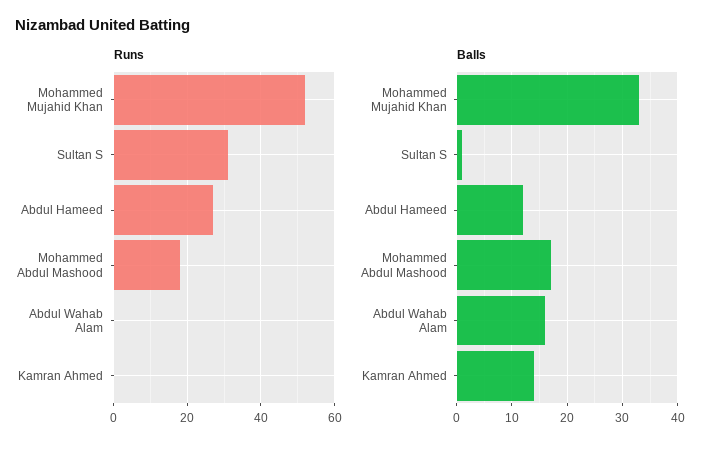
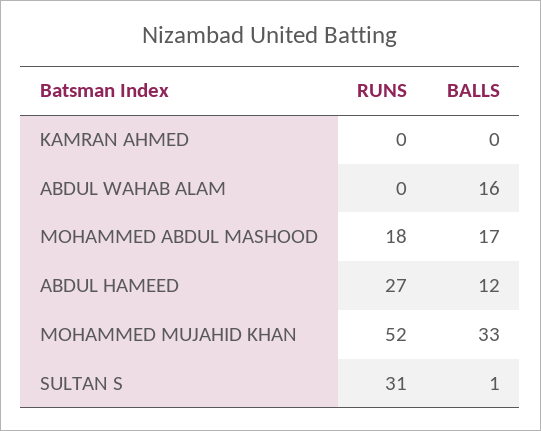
  {
    "Runs": {
      "Mohammed Mujahid Khan": 52,
      "Sultan S": 31,
      "Abdul Hameed": 27,
      "Mohammed Abdul Mashood": 18,
      "Abdul Wahab Alam": 0,
      "Kamran Ahmed": 0
    },
    "Balls": {
      "Mohammed Mujahid Khan": 33,
      "Sultan S": 1,
      "Abdul Hameed": 12,
      "Mohammed Abdul Mashood": 17,
      "Abdul Wahab Alam": 16,
-     "Kamran Ahmed": 15
+     "Kamran Ahmed": 0
    }
  }

